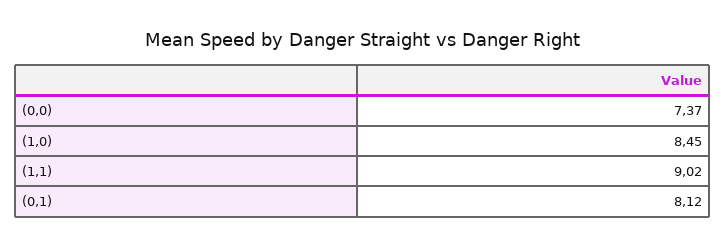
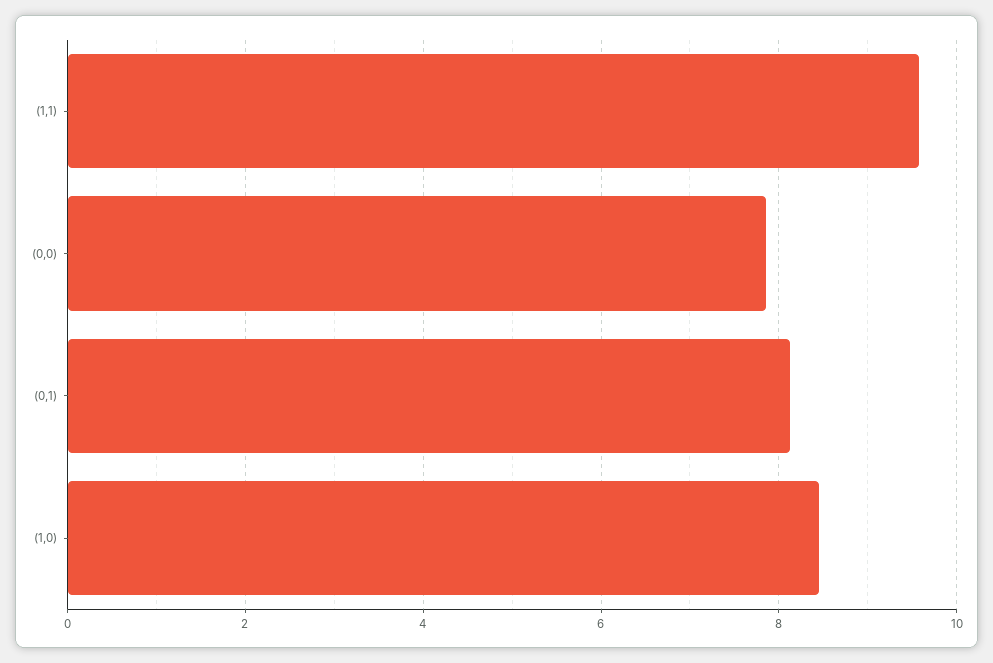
  {
-   "(0,0)": 7.37,
+   "(0,0)": 7.8,
    "(1,0)": 8.45,
-   "(1,1)": 9.02,
+   "(1,1)": 9.6,
    "(0,1)": 8.12
  }

